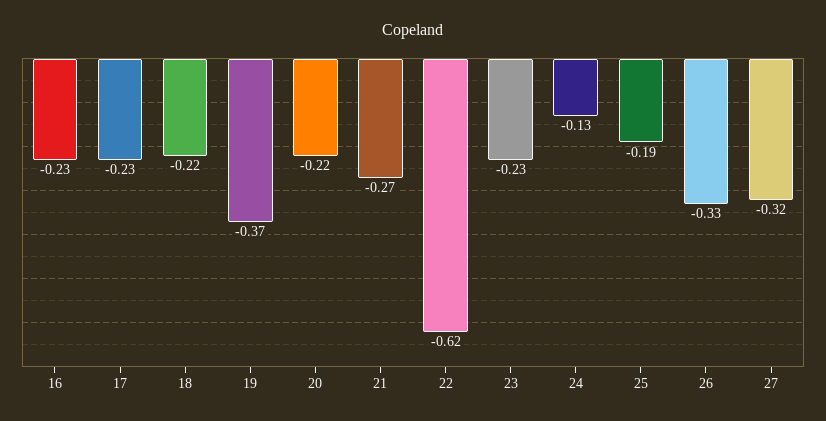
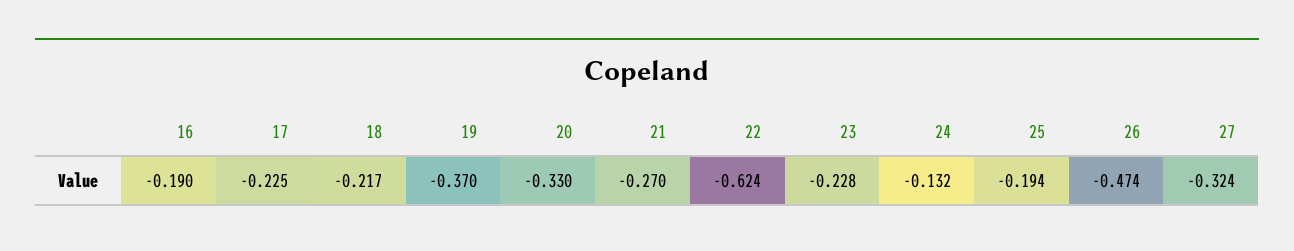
  {
-   "16": -0.23,
+   "16": -0.19,
    "17": -0.225,
    "18": -0.217,
    "19": -0.37,
-   "20": -0.22,
+   "20": -0.33,
    "21": -0.27,
    "22": -0.624,
    "23": -0.228,
    "24": -0.132,
    "25": -0.194,
-   "26": -0.33,
+   "26": -0.474,
    "27": -0.324
  }

